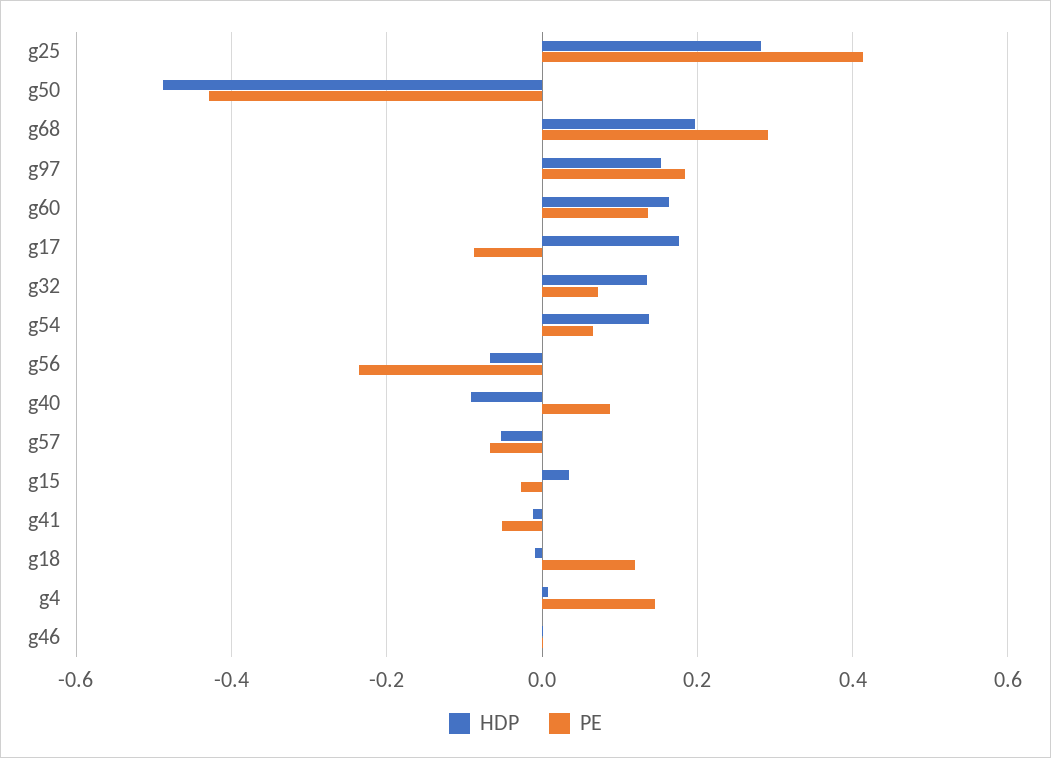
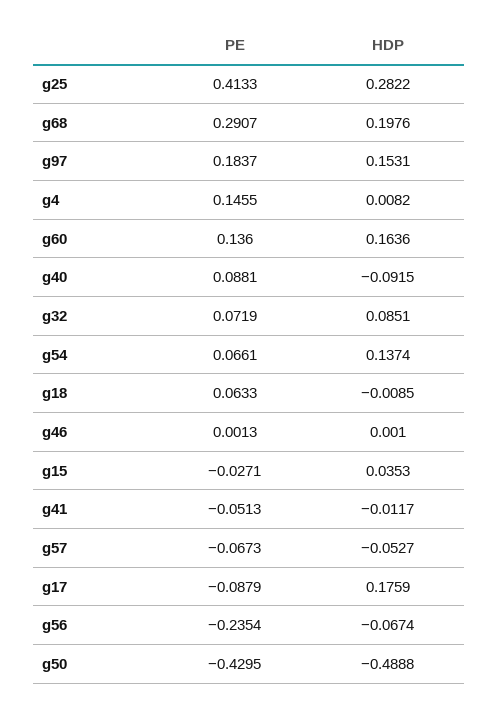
  {
    "HDP": {
      "g25": 0.2822,
      "g50": -0.4888,
      "g68": 0.1976,
      "g97": 0.1531,
      "g60": 0.1636,
      "g17": 0.1759,
-     "g32": 0.14,
+     "g32": 0.0851,
      "g54": 0.1374,
      "g56": -0.0674,
      "g40": -0.0915,
      "g57": -0.0527,
      "g15": 0.0353,
      "g41": -0.0117,
      "g18": -0.0085,
      "g4": 0.0082,
      "g46": 0.001
    },
    "PE": {
      "g25": 0.4133,
      "g50": -0.4295,
      "g68": 0.2907,
      "g97": 0.1837,
      "g60": 0.136,
      "g17": -0.0879,
      "g32": 0.0719,
      "g54": 0.0661,
      "g56": -0.2354,
      "g40": 0.0881,
      "g57": -0.0673,
      "g15": -0.0271,
      "g41": -0.0513,
-     "g18": 0.12,
+     "g18": 0.0633,
      "g4": 0.1455,
      "g46": 0.0013
    }
  }

